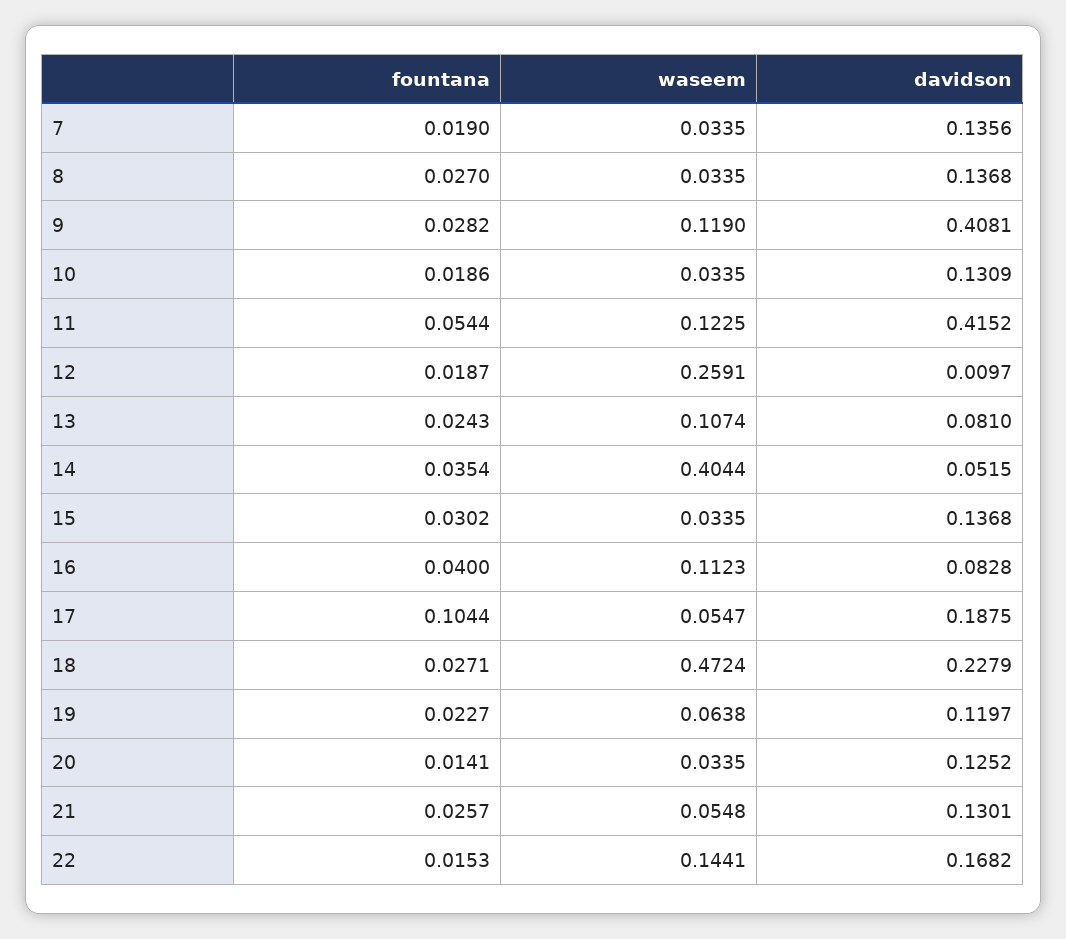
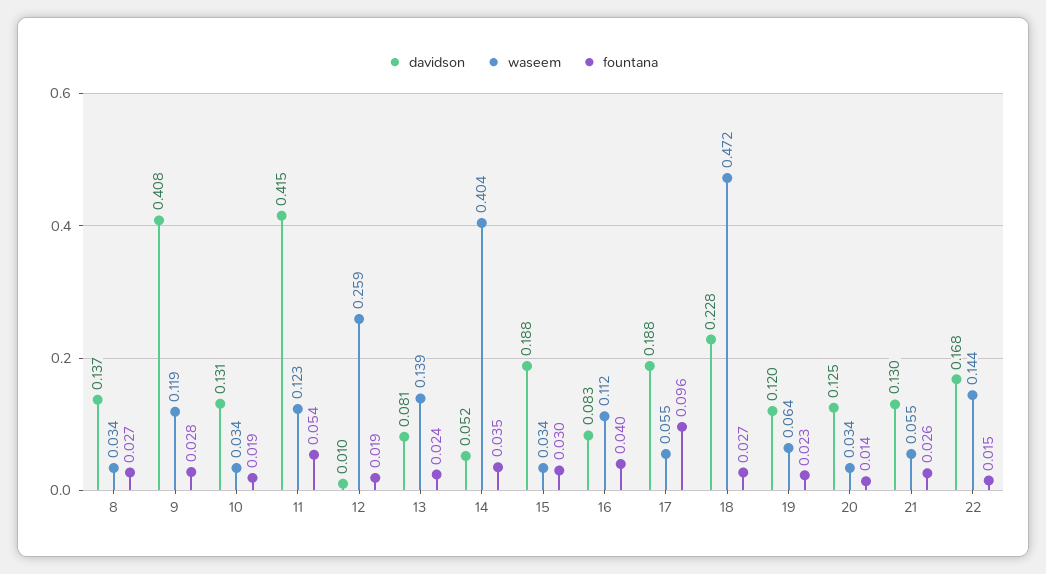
  {
    "fountana": {
-     "7": 0.019,
      "8": 0.027,
      "9": 0.0282,
      "10": 0.0186,
      "11": 0.0544,
      "12": 0.0187,
      "13": 0.0243,
      "14": 0.0354,
      "15": 0.0302,
      "16": 0.04,
-     "17": 0.1044,
+     "17": 0.096,
      "18": 0.0271,
      "19": 0.0227,
      "20": 0.0141,
      "21": 0.0257,
      "22": 0.0153
    },
    "waseem": {
-     "7": 0.0335,
      "8": 0.0335,
      "9": 0.119,
      "10": 0.0335,
      "11": 0.1225,
      "12": 0.2591,
-     "13": 0.1074,
+     "13": 0.139,
      "14": 0.4044,
      "15": 0.0335,
      "16": 0.1123,
      "17": 0.0547,
      "18": 0.4724,
      "19": 0.0638,
      "20": 0.0335,
      "21": 0.0548,
      "22": 0.1441
    },
    "davidson": {
-     "7": 0.1356,
      "8": 0.1368,
      "9": 0.4081,
      "10": 0.1309,
      "11": 0.4152,
      "12": 0.0097,
      "13": 0.081,
      "14": 0.0515,
-     "15": 0.1368,
+     "15": 0.188,
      "16": 0.0828,
      "17": 0.1875,
      "18": 0.2279,
      "19": 0.1197,
      "20": 0.1252,
      "21": 0.1301,
      "22": 0.1682
    }
  }

